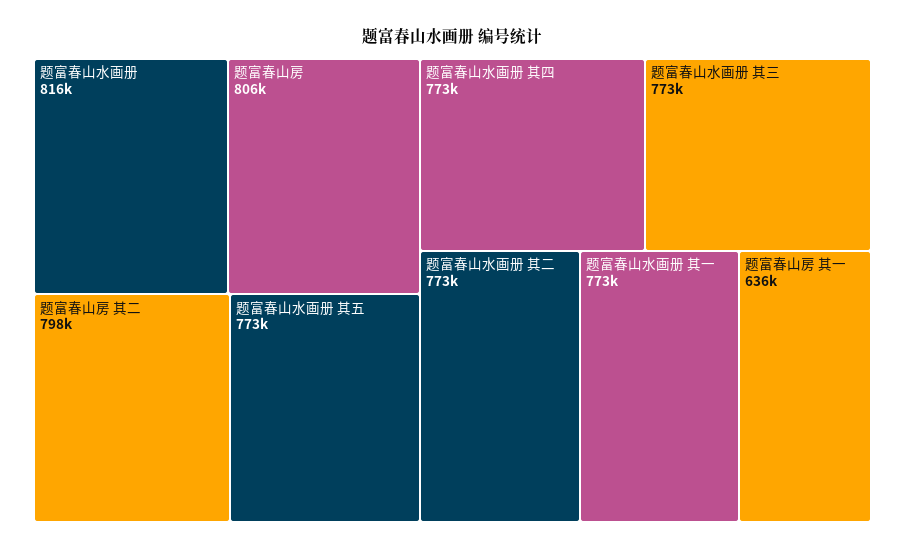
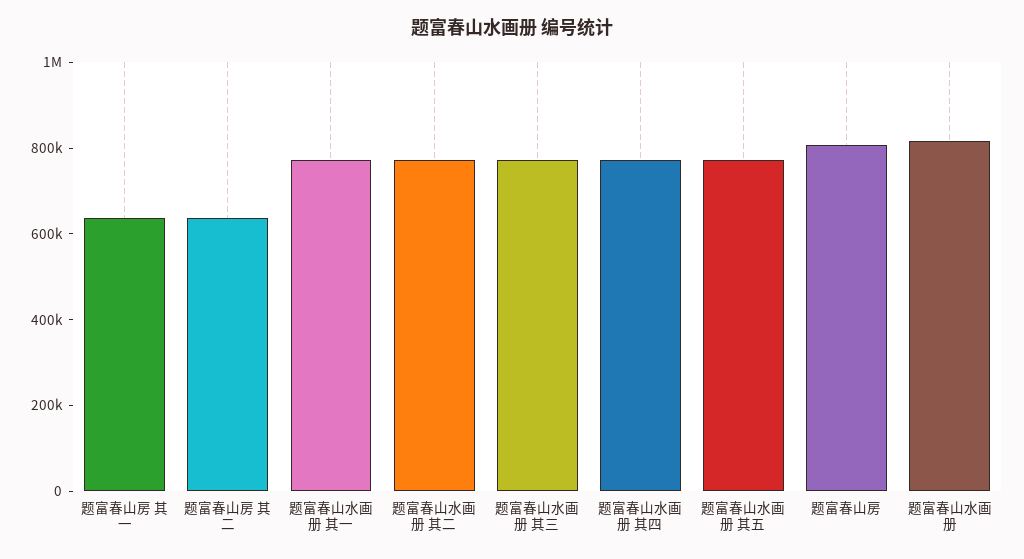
  {
    "题富春山水画册": 816000,
    "题富春山房": 806000,
-   "题富春山房 其二": 798000,
+   "题富春山房 其二": 650000,
    "题富春山水画册 其五": 773000,
    "题富春山水画册 其四": 773000,
    "题富春山水画册 其三": 773000,
    "题富春山水画册 其二": 773000,
    "题富春山水画册 其一": 773000,
    "题富春山房 其一": 636000
  }

